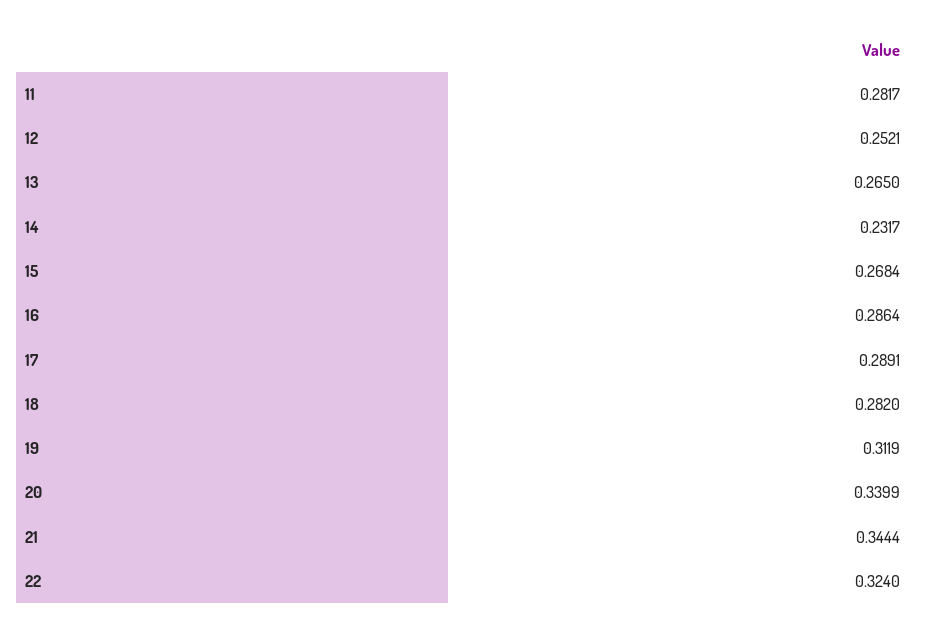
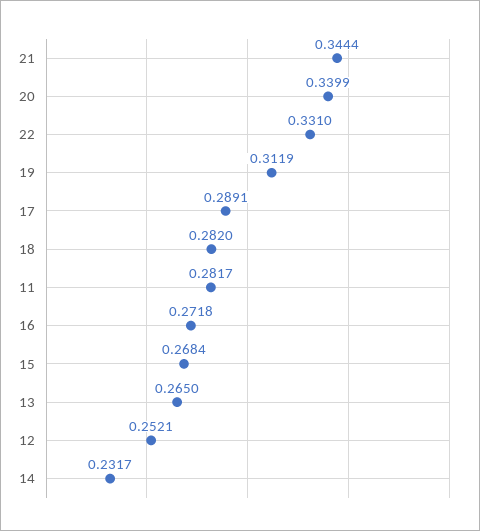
  {
    "11": 0.2817,
    "12": 0.2521,
    "13": 0.265,
    "14": 0.2317,
    "15": 0.2684,
-   "16": 0.2864,
+   "16": 0.2718,
    "17": 0.2891,
    "18": 0.282,
    "19": 0.3119,
    "20": 0.3399,
    "21": 0.3444,
-   "22": 0.324
+   "22": 0.331
  }

